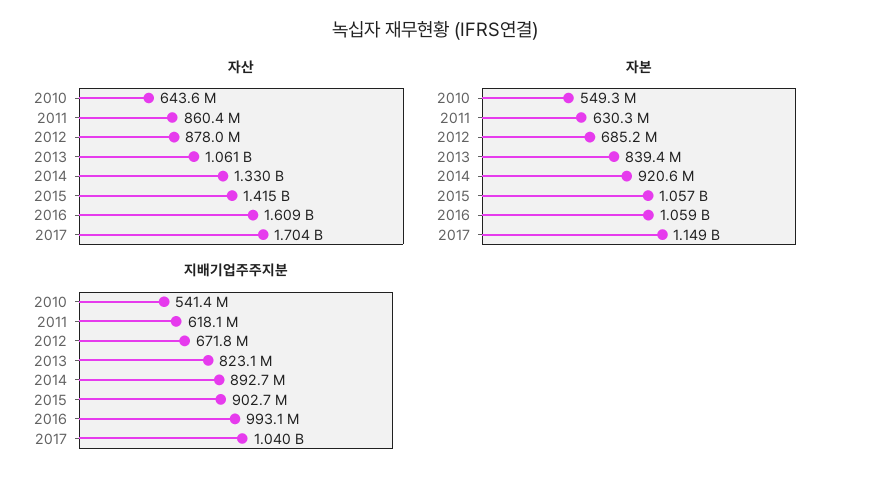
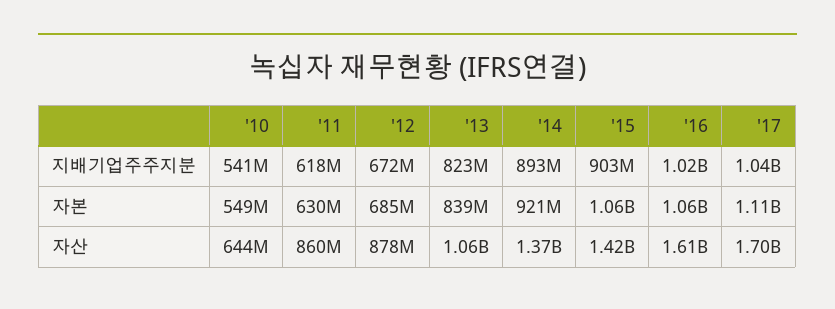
  {
    "자산": {
      "2010": 643600000,
      "2011": 860400000,
      "2012": 878000000,
      "2013": 1061000000,
-     "2014": 1330000000,
+     "2014": 1370000000,
      "2015": 1415000000,
      "2016": 1609000000,
      "2017": 1704000000
    },
    "자본": {
      "2010": 549300000,
      "2011": 630300000,
      "2012": 685200000,
      "2013": 839400000,
      "2014": 920600000,
      "2015": 1057000000,
      "2016": 1059000000,
-     "2017": 1149000000
+     "2017": 1110000000
    },
    "지배기업주주지분": {
      "2010": 541400000,
      "2011": 618100000,
      "2012": 671800000,
      "2013": 823100000,
      "2014": 892700000,
      "2015": 902700000,
-     "2016": 993100000,
+     "2016": 1020000000,
      "2017": 1040000000
    }
  }

